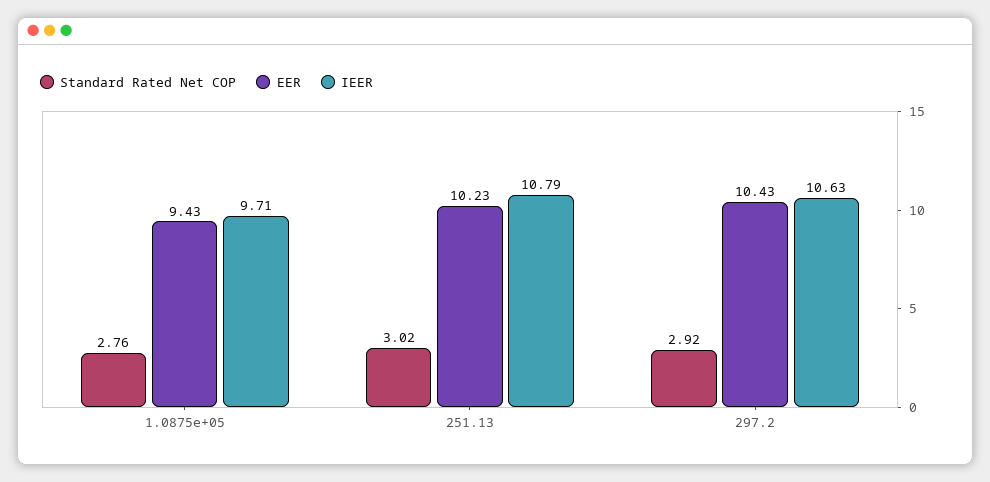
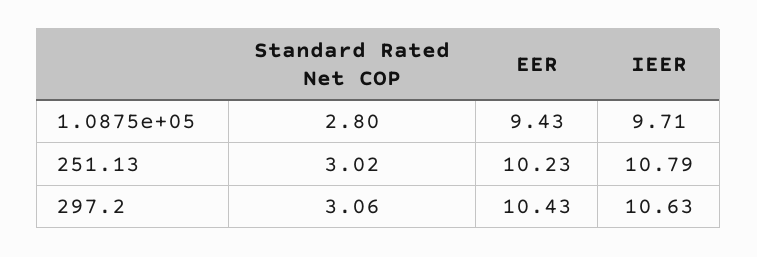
  {
    "Standard Rated Net COP": {
-     "1.0875e+05": 2.76,
+     "1.0875e+05": 2.8,
      "251.13": 3.02,
-     "297.2": 2.92
+     "297.2": 3.06
    },
    "EER": {
      "1.0875e+05": 9.43,
      "251.13": 10.23,
      "297.2": 10.43
    },
    "IEER": {
      "1.0875e+05": 9.71,
      "251.13": 10.79,
      "297.2": 10.63
    }
  }

